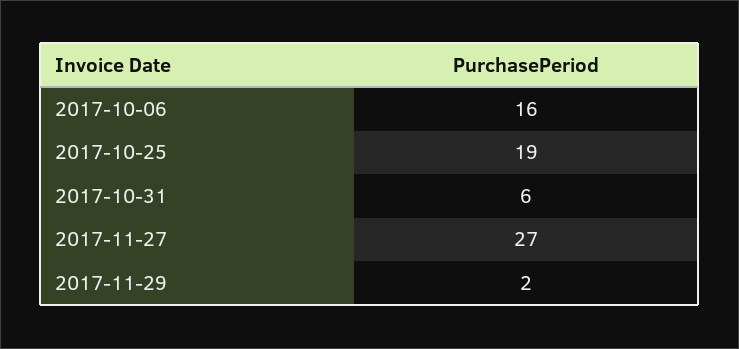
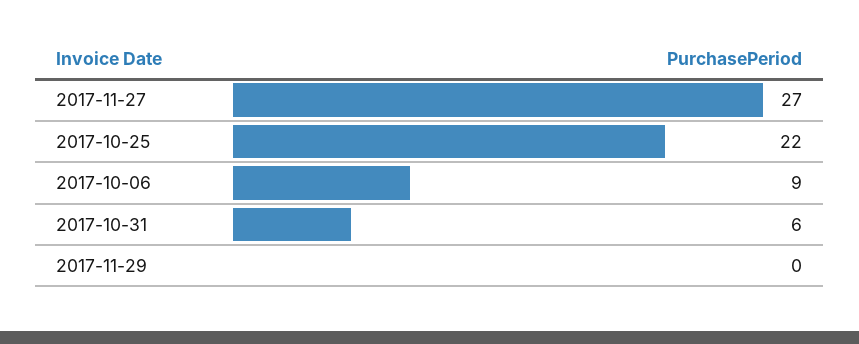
  {
-   "2017-10-06": 16,
+   "2017-10-06": 9,
-   "2017-10-25": 19,
+   "2017-10-25": 22,
    "2017-10-31": 6,
    "2017-11-27": 27,
-   "2017-11-29": 2
+   "2017-11-29": 0
  }

